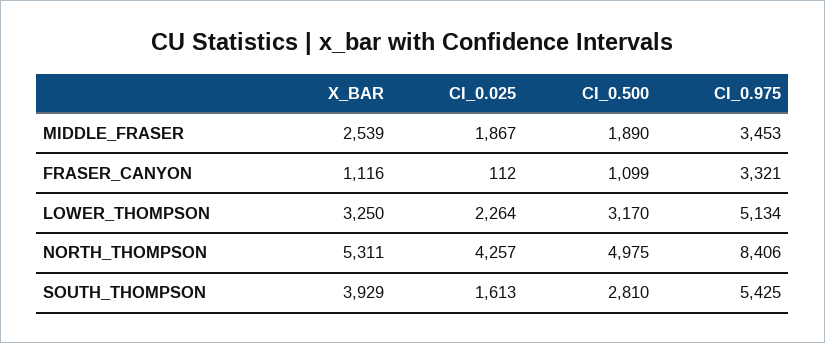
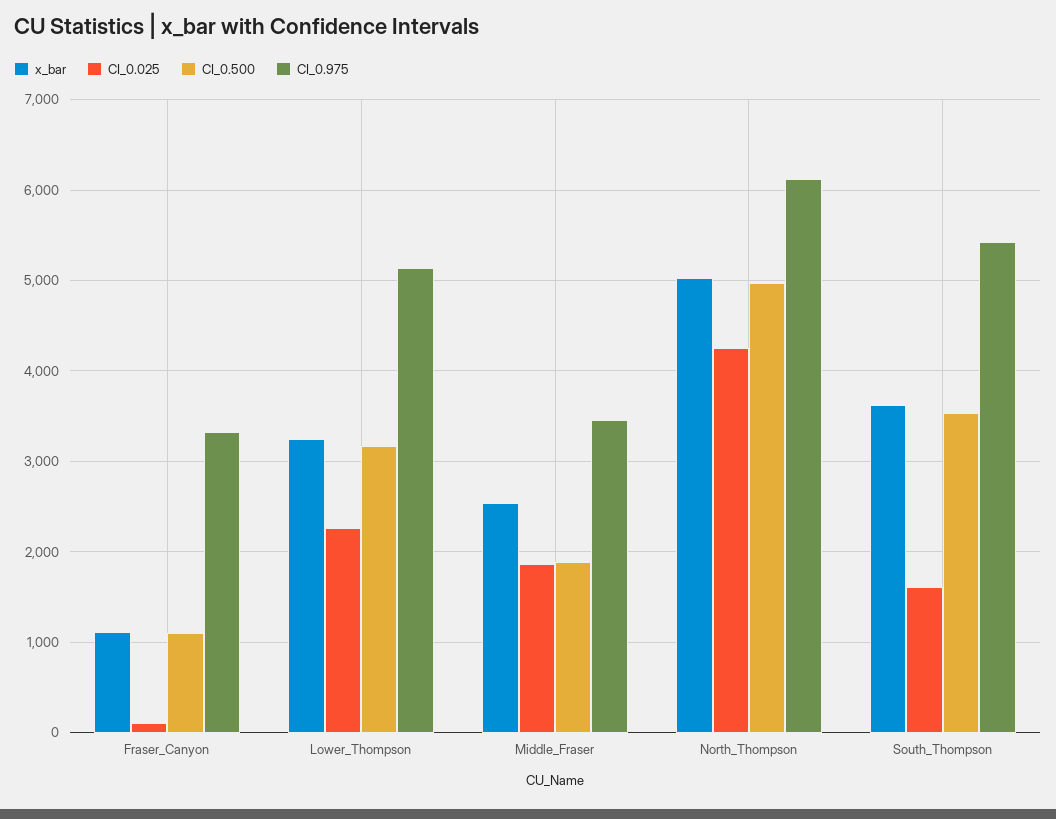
  {
    "X_BAR": {
      "MIDDLE_FRASER": 2539,
      "FRASER_CANYON": 1116,
      "LOWER_THOMPSON": 3250,
-     "NORTH_THOMPSON": 5311,
+     "NORTH_THOMPSON": 5000,
-     "SOUTH_THOMPSON": 3929
+     "SOUTH_THOMPSON": 3600
    },
    "CI_0.025": {
      "MIDDLE_FRASER": 1867,
      "FRASER_CANYON": 112,
      "LOWER_THOMPSON": 2264,
      "NORTH_THOMPSON": 4257,
      "SOUTH_THOMPSON": 1613
    },
    "CI_0.500": {
      "MIDDLE_FRASER": 1890,
      "FRASER_CANYON": 1099,
      "LOWER_THOMPSON": 3170,
      "NORTH_THOMPSON": 4975,
-     "SOUTH_THOMPSON": 2810
+     "SOUTH_THOMPSON": 3500
    },
    "CI_0.975": {
      "MIDDLE_FRASER": 3453,
      "FRASER_CANYON": 3321,
      "LOWER_THOMPSON": 5134,
-     "NORTH_THOMPSON": 8406,
+     "NORTH_THOMPSON": 6100,
      "SOUTH_THOMPSON": 5425
    }
  }

